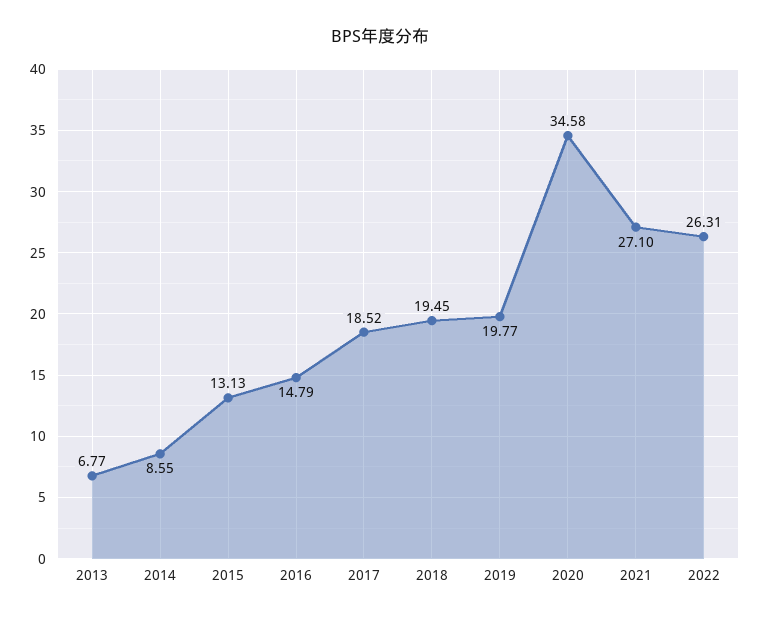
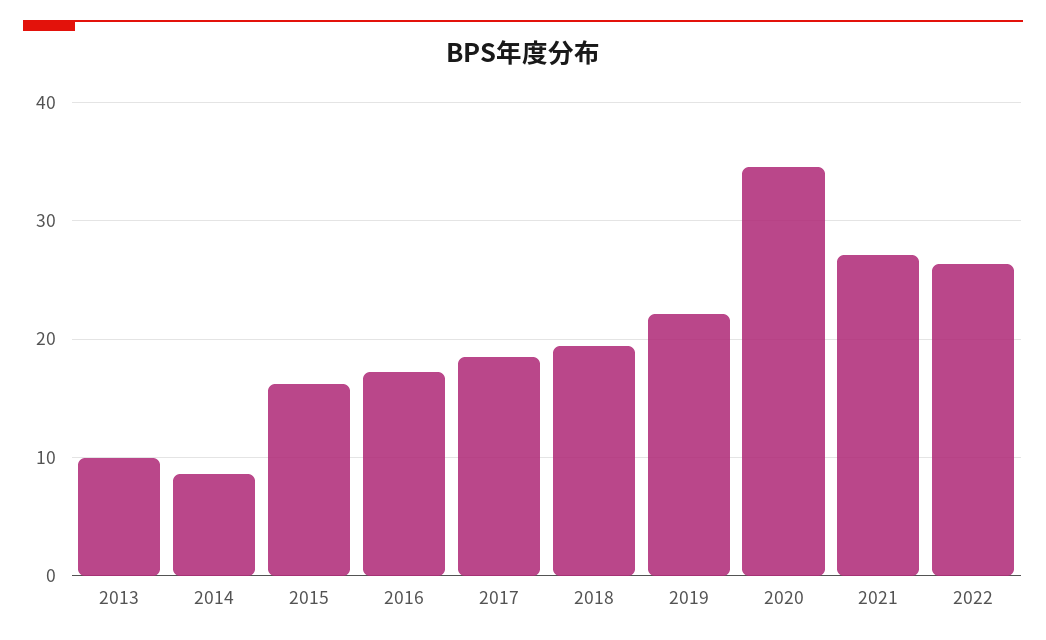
  {
-   "2013": 6.77,
+   "2013": 10,
    "2014": 8.55,
-   "2015": 13.13,
+   "2015": 16,
-   "2016": 14.79,
+   "2016": 17,
    "2017": 18.52,
    "2018": 19.45,
-   "2019": 19.77,
+   "2019": 22,
    "2020": 34.58,
    "2021": 27.1,
    "2022": 26.31
  }

